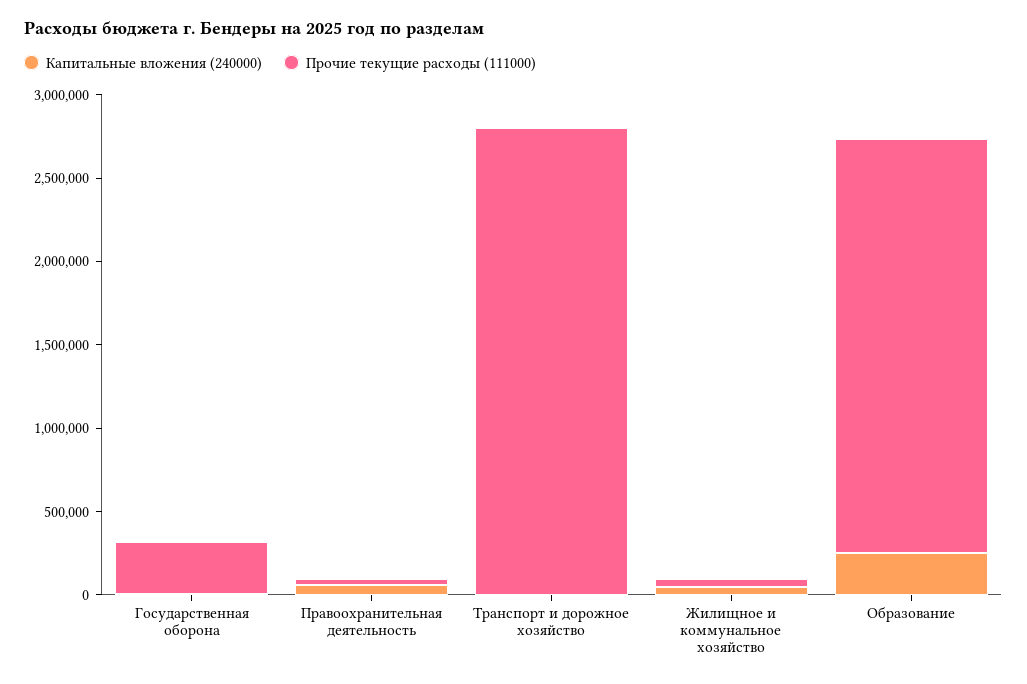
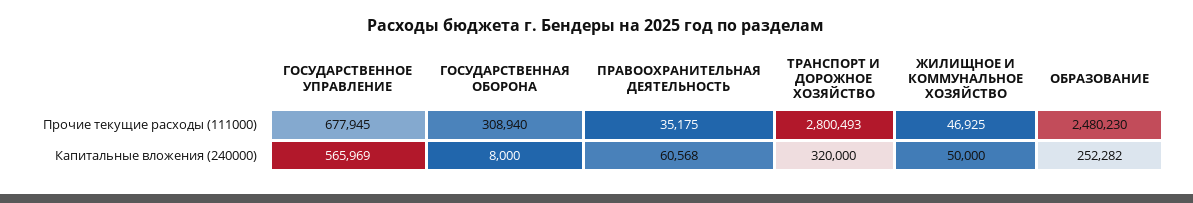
  {
    "Капитальные вложения (240000)": {
      "Государственная оборона": 8000,
      "Правоохранительная деятельность": 60568,
-     "Транспорт и дорожное хозяйство": 0,
+     "Транспорт и дорожное хозяйство": 320000,
      "Жилищное и коммунальное хозяйство": 50000,
-     "Образование": 252282
+     "Образование": 252282,
+     "ГОСУДАРСТВЕННОЕ УПРАВЛЕНИЕ": 565969
    },
    "Прочие текущие расходы (111000)": {
      "Государственная оборона": 308940,
      "Правоохранительная деятельность": 35175,
      "Транспорт и дорожное хозяйство": 2800493,
      "Жилищное и коммунальное хозяйство": 46925,
-     "Образование": 2480230
+     "Образование": 2480230,
+     "ГОСУДАРСТВЕННОЕ УПРАВЛЕНИЕ": 677945
    }
  }

